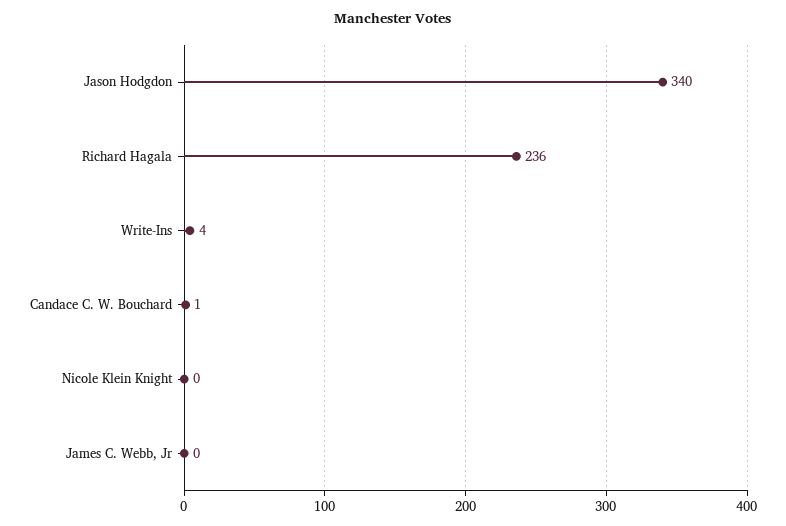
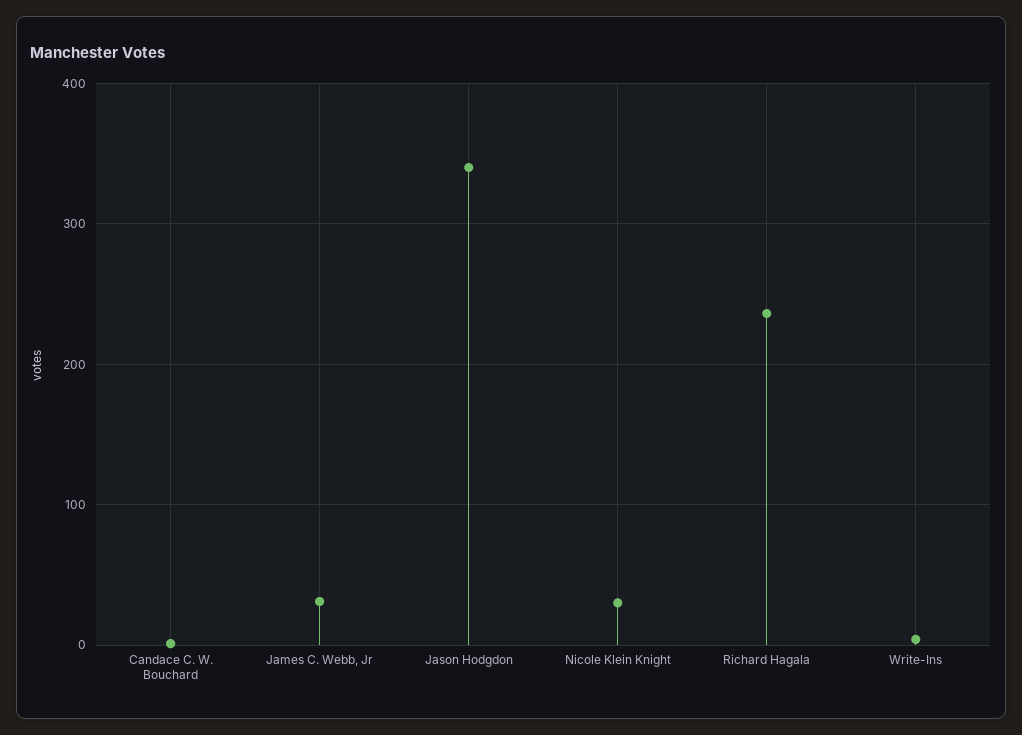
  {
    "Jason Hodgdon": 340,
    "Richard Hagala": 236,
    "Write-Ins": 4,
    "Candace C. W. Bouchard": 1,
-   "Nicole Klein Knight": 0,
+   "Nicole Klein Knight": 30,
-   "James C. Webb, Jr": 0
+   "James C. Webb, Jr": 30
  }

